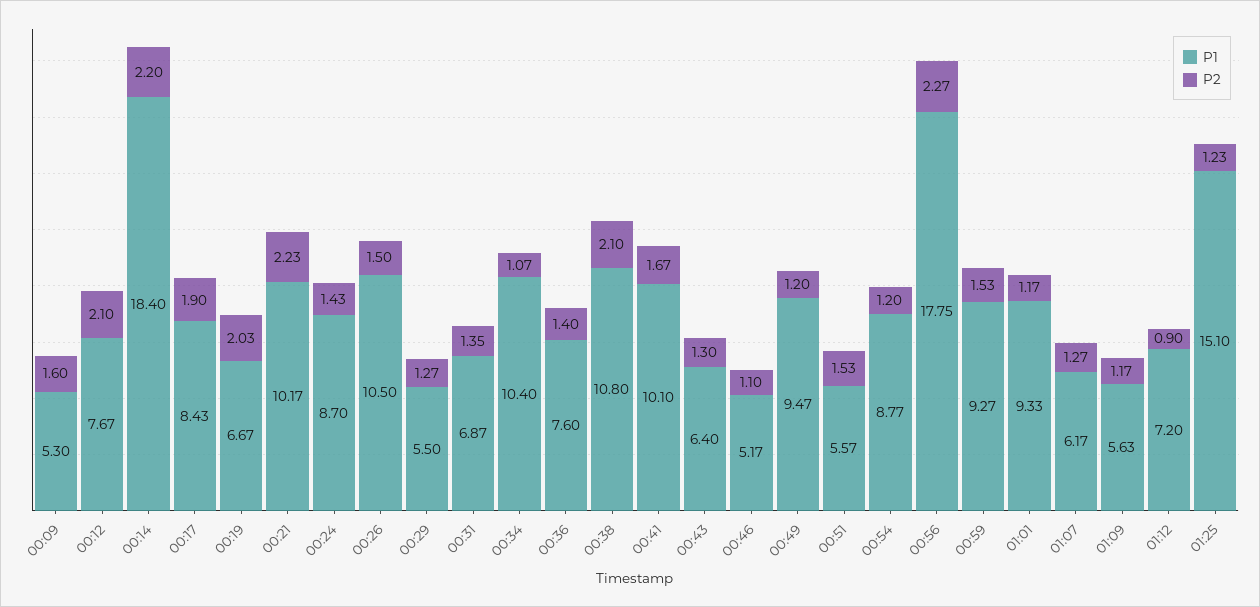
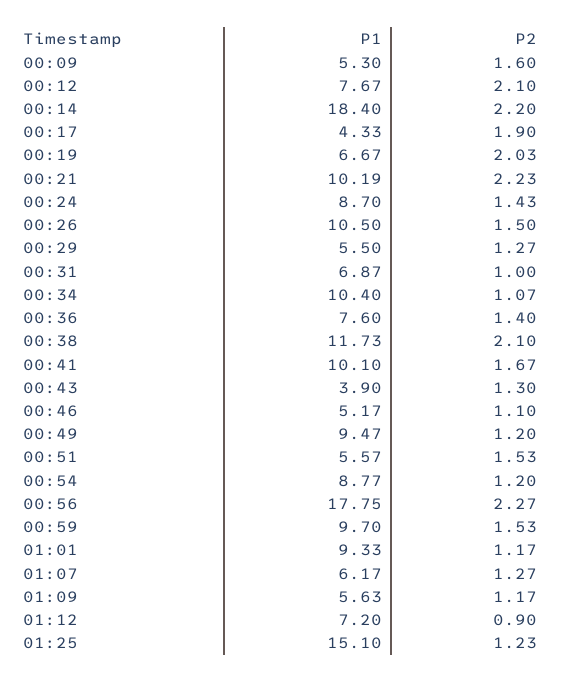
  {
    "P1": {
      "00:09": 5.3,
      "00:12": 7.67,
      "00:14": 18.4,
-     "00:17": 8.43,
+     "00:17": 4.33,
      "00:19": 6.67,
-     "00:21": 10.17,
+     "00:21": 10.19,
      "00:24": 8.7,
      "00:26": 10.5,
      "00:29": 5.5,
      "00:31": 6.87,
      "00:34": 10.4,
      "00:36": 7.6,
-     "00:38": 10.8,
+     "00:38": 11.73,
      "00:41": 10.1,
-     "00:43": 6.4,
+     "00:43": 3.9,
      "00:46": 5.17,
      "00:49": 9.47,
      "00:51": 5.57,
      "00:54": 8.77,
      "00:56": 17.75,
-     "00:59": 9.27,
+     "00:59": 9.7,
      "01:01": 9.33,
      "01:07": 6.17,
      "01:09": 5.63,
      "01:12": 7.2,
      "01:25": 15.1
    },
    "P2": {
      "00:09": 1.6,
      "00:12": 2.1,
      "00:14": 2.2,
      "00:17": 1.9,
      "00:19": 2.03,
      "00:21": 2.23,
      "00:24": 1.43,
      "00:26": 1.5,
      "00:29": 1.27,
-     "00:31": 1.35,
+     "00:31": 1,
      "00:34": 1.07,
      "00:36": 1.4,
      "00:38": 2.1,
      "00:41": 1.67,
      "00:43": 1.3,
      "00:46": 1.1,
      "00:49": 1.2,
      "00:51": 1.53,
      "00:54": 1.2,
      "00:56": 2.27,
      "00:59": 1.53,
      "01:01": 1.17,
      "01:07": 1.27,
      "01:09": 1.17,
      "01:12": 0.9,
      "01:25": 1.23
    }
  }

